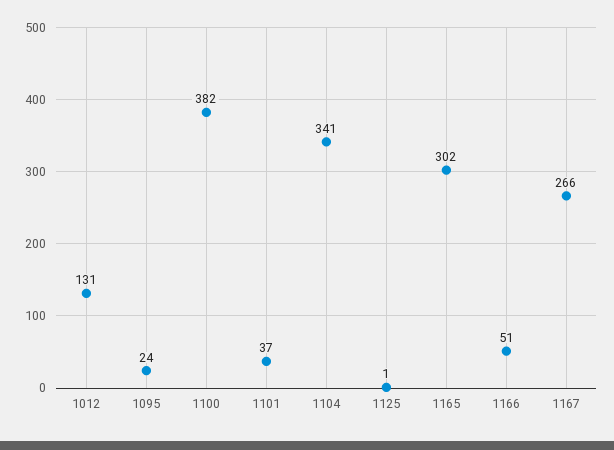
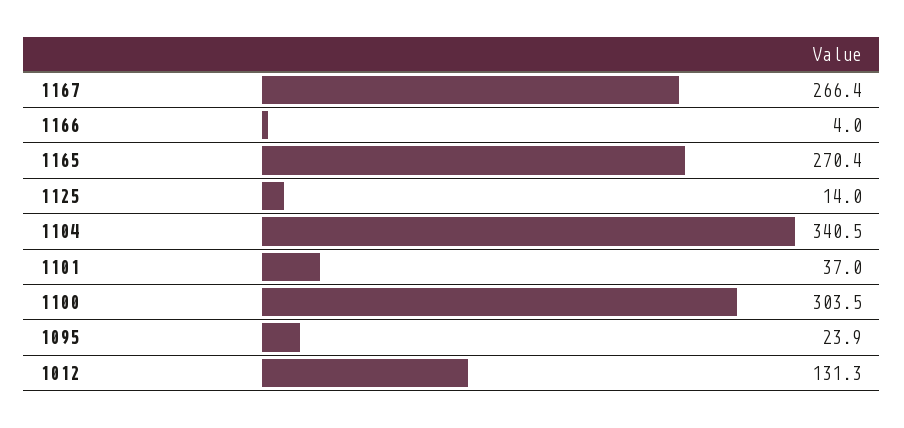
  {
    "1012": 131.3,
    "1095": 23.9,
-   "1100": 382,
+   "1100": 303.5,
    "1101": 37,
    "1104": 340.5,
-   "1125": 1,
+   "1125": 14,
-   "1165": 302,
+   "1165": 270.4,
-   "1166": 51,
+   "1166": 4,
    "1167": 266.4
  }

